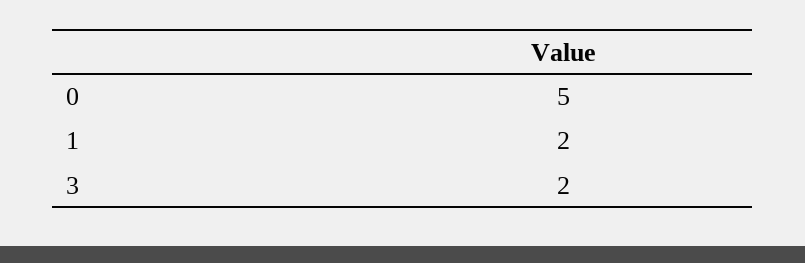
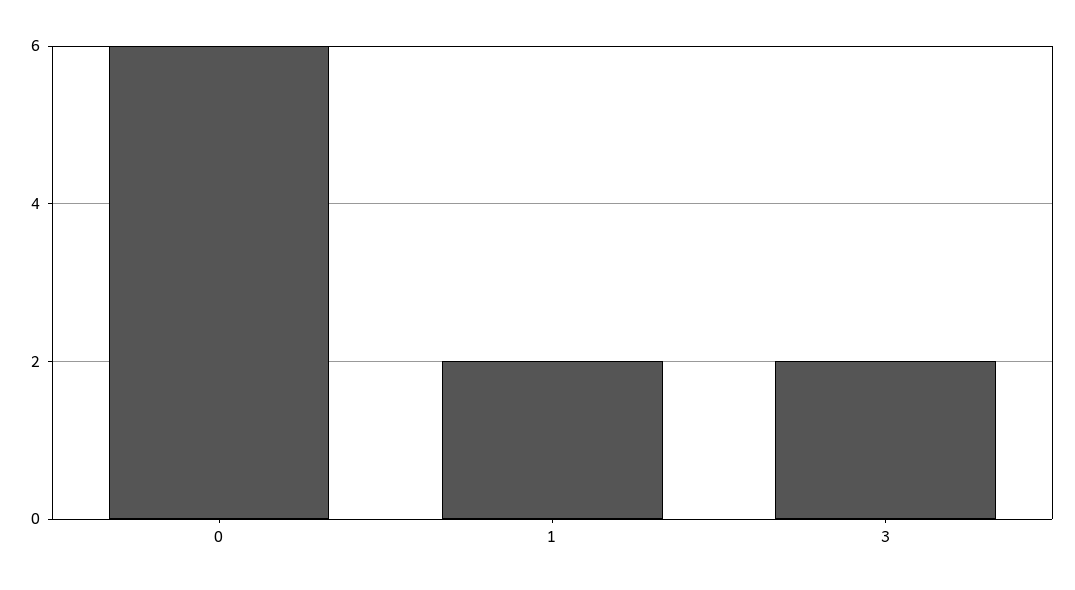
  {
-   "0": 5,
+   "0": 6,
    "1": 2,
    "3": 2
  }

